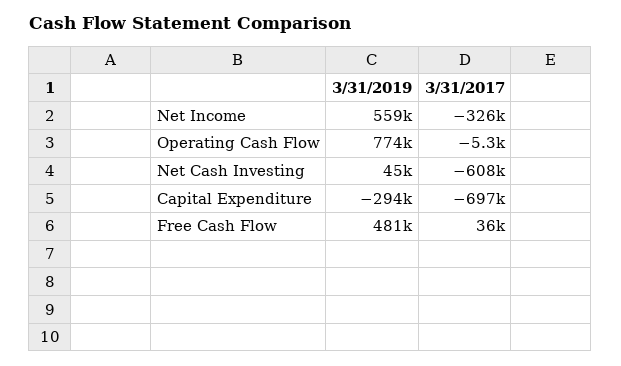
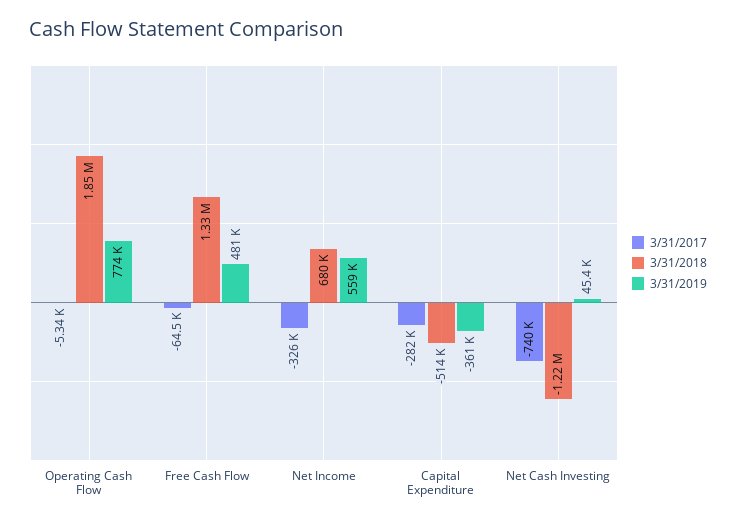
  {
    "3/31/2019": {
      "Net Income": 559000,
      "Operating Cash Flow": 774000,
      "Net Cash Investing": 45400,
-     "Capital Expenditure": -294000,
+     "Capital Expenditure": -361000,
      "Free Cash Flow": 481000
    },
    "3/31/2017": {
      "Net Income": -326000,
      "Operating Cash Flow": -5340,
-     "Net Cash Investing": -608000,
+     "Net Cash Investing": -740000,
-     "Capital Expenditure": -697000,
+     "Capital Expenditure": -282000,
-     "Free Cash Flow": 36000
+     "Free Cash Flow": -64500
-   }
+   },
+   "3/31/2018": {
+     "Operating Cash Flow": 1850000,
+     "Free Cash Flow": 1330000,
+     "Net Income": 680000,
+     "Capital Expenditure": -514000,
+     "Net Cash Investing": -1220000
+   }
  }

